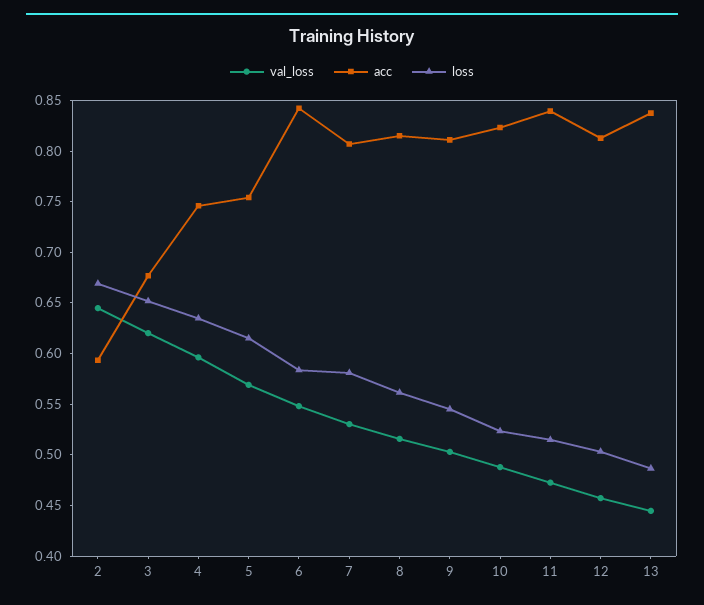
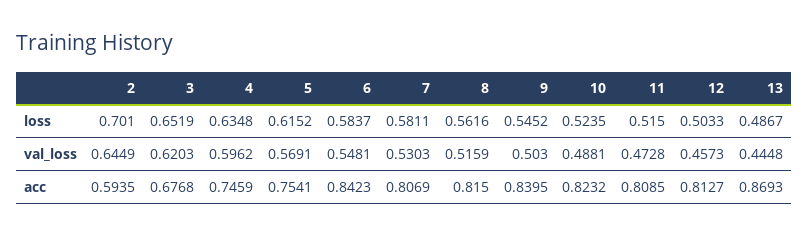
  {
    "val_loss": {
      "2": 0.6449,
      "3": 0.6203,
      "4": 0.5962,
      "5": 0.5691,
      "6": 0.5481,
      "7": 0.5303,
      "8": 0.5159,
      "9": 0.503,
      "10": 0.4881,
      "11": 0.4728,
      "12": 0.4573,
      "13": 0.4448
    },
    "acc": {
      "2": 0.5935,
      "3": 0.6768,
      "4": 0.7459,
      "5": 0.7541,
      "6": 0.8423,
      "7": 0.8069,
      "8": 0.815,
-     "9": 0.81,
+     "9": 0.8395,
      "10": 0.8232,
-     "11": 0.84,
+     "11": 0.8085,
      "12": 0.8127,
-     "13": 0.84
+     "13": 0.8693
    },
    "loss": {
-     "2": 0.67,
+     "2": 0.701,
      "3": 0.6519,
      "4": 0.6348,
      "5": 0.6152,
      "6": 0.5837,
      "7": 0.5811,
      "8": 0.5616,
      "9": 0.5452,
      "10": 0.5235,
      "11": 0.515,
      "12": 0.5033,
      "13": 0.4867
    }
  }

